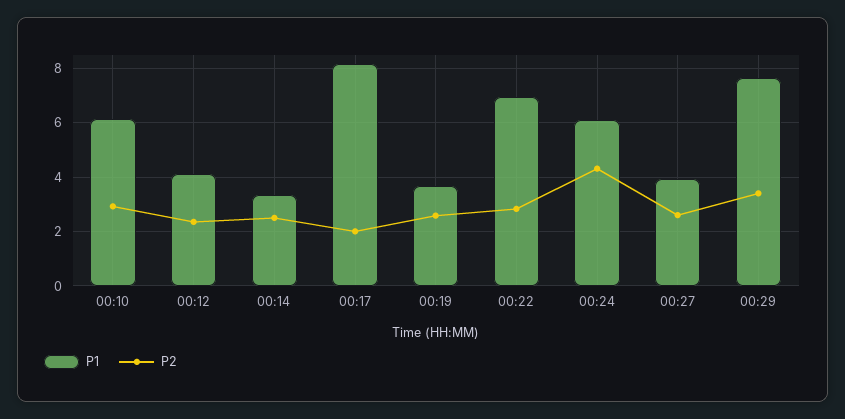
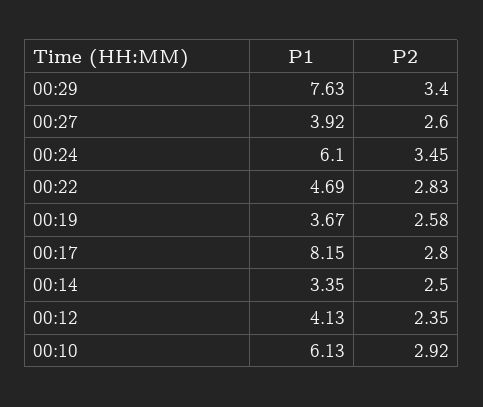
  {
    "P1": {
      "00:10": 6.13,
      "00:12": 4.13,
      "00:14": 3.35,
      "00:17": 8.15,
      "00:19": 3.67,
-     "00:22": 7,
+     "00:22": 4.69,
      "00:24": 6.1,
      "00:27": 3.92,
      "00:29": 7.63
    },
    "P2": {
      "00:10": 2.92,
      "00:12": 2.35,
      "00:14": 2.5,
-     "00:17": 2,
+     "00:17": 2.8,
      "00:19": 2.58,
      "00:22": 2.83,
-     "00:24": 4.25,
+     "00:24": 3.45,
      "00:27": 2.6,
      "00:29": 3.4
    }
  }

